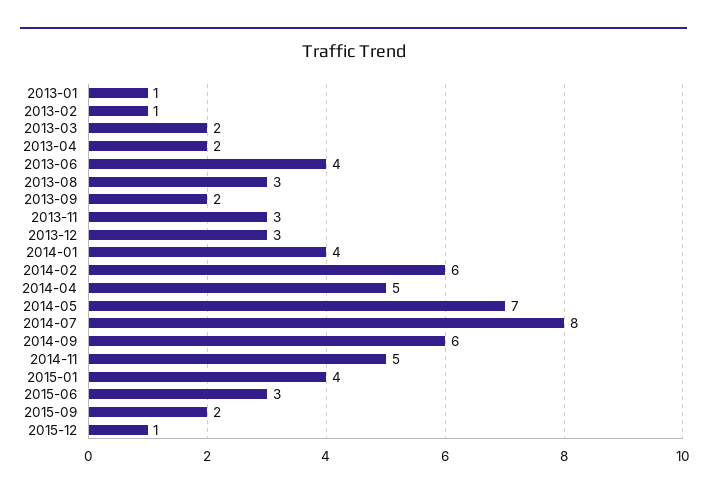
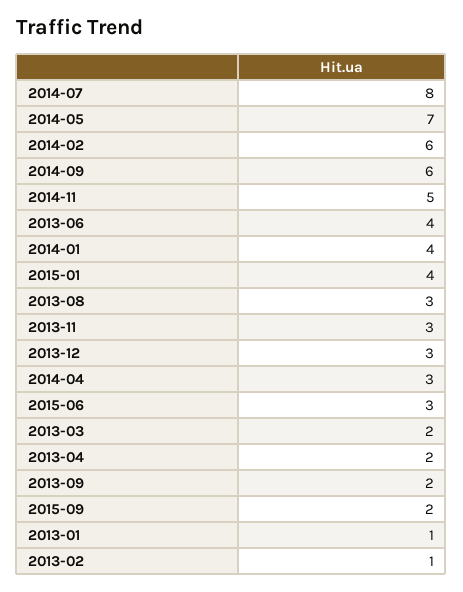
  {
    "2013-01": 1,
    "2013-02": 1,
    "2013-03": 2,
    "2013-04": 2,
    "2013-06": 4,
    "2013-08": 3,
    "2013-09": 2,
    "2013-11": 3,
    "2013-12": 3,
    "2014-01": 4,
    "2014-02": 6,
-   "2014-04": 5,
+   "2014-04": 3,
    "2014-05": 7,
    "2014-07": 8,
    "2014-09": 6,
    "2014-11": 5,
    "2015-01": 4,
    "2015-06": 3,
-   "2015-09": 2,
+   "2015-09": 2
-   "2015-12": 1
  }

